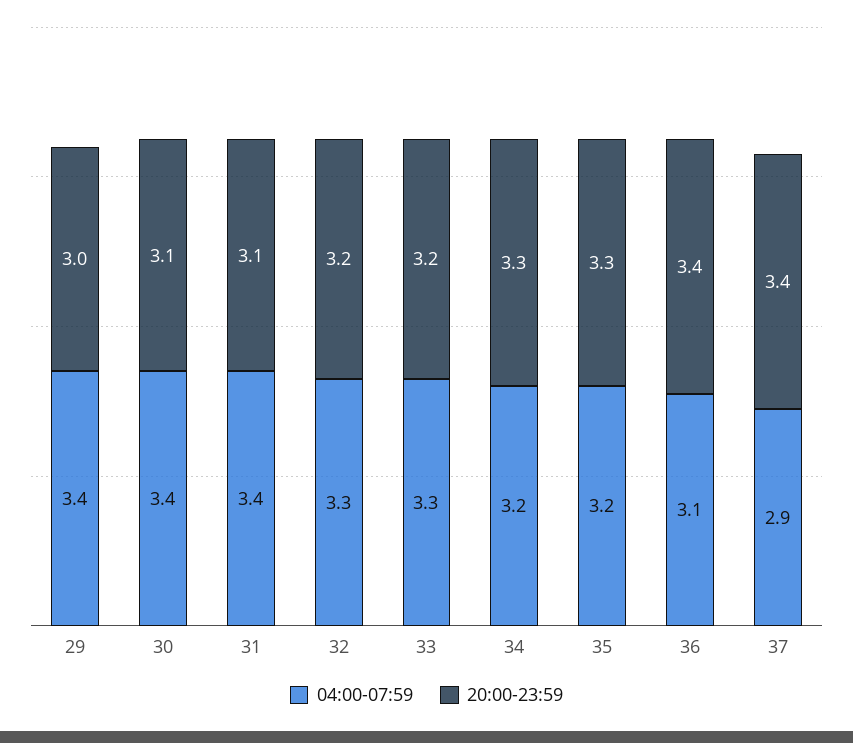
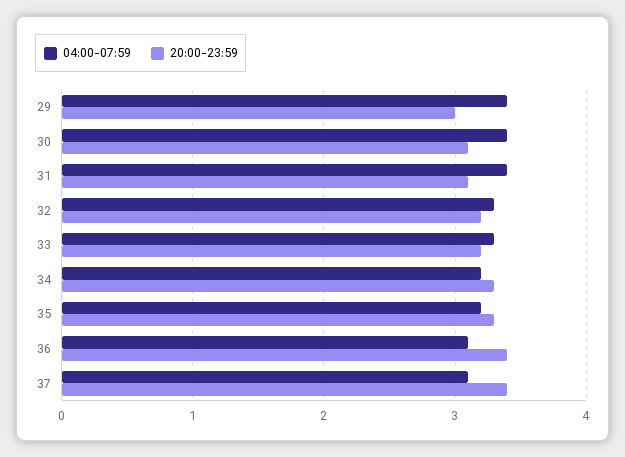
  {
    "04:00-07:59": {
      "29": 3.4,
      "30": 3.4,
      "31": 3.4,
      "32": 3.3,
      "33": 3.3,
      "34": 3.2,
      "35": 3.2,
      "36": 3.1,
-     "37": 2.9
+     "37": 3.1
    },
    "20:00-23:59": {
      "29": 3,
      "30": 3.1,
      "31": 3.1,
      "32": 3.2,
      "33": 3.2,
      "34": 3.3,
      "35": 3.3,
      "36": 3.4,
      "37": 3.4
    }
  }

